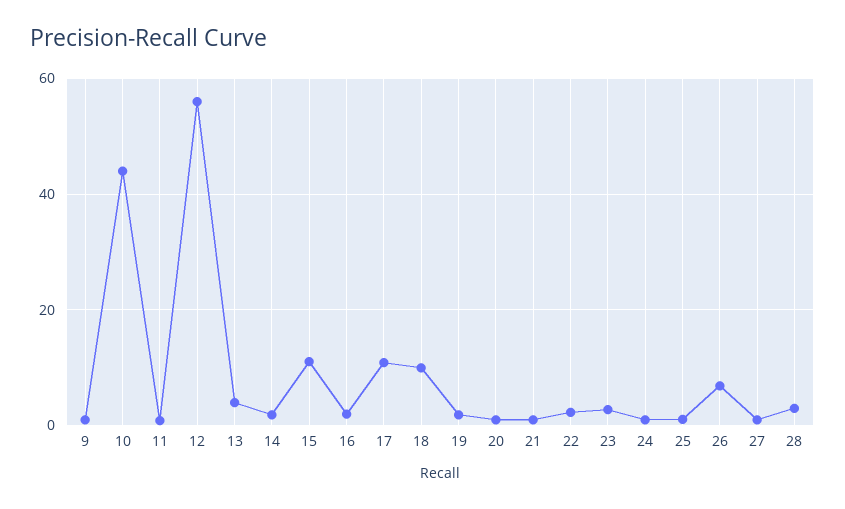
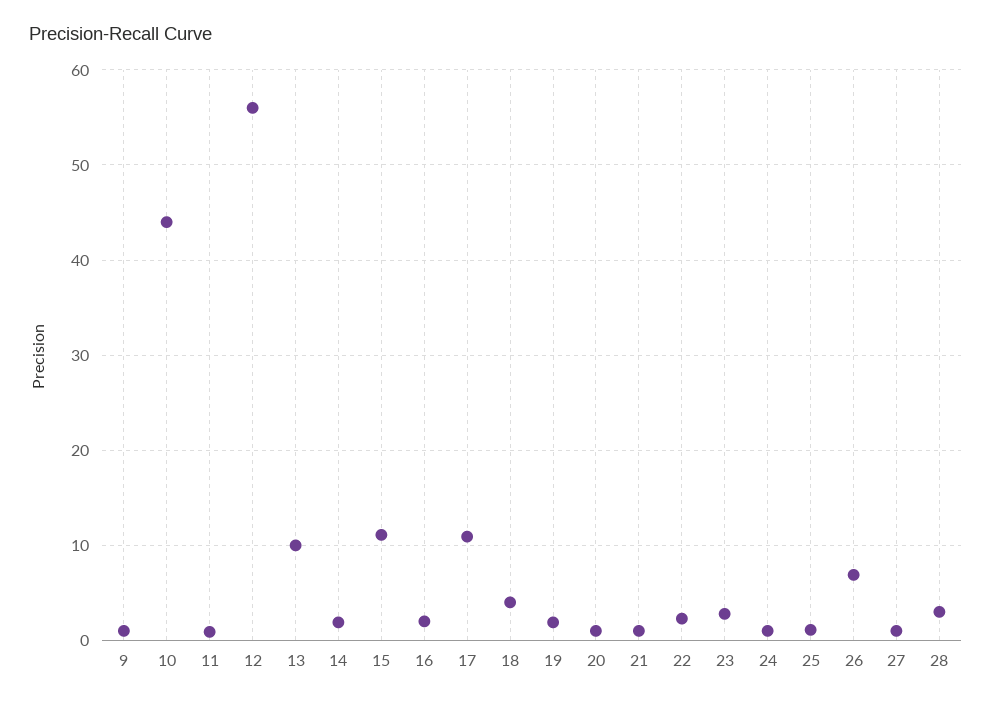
  {
    "9": 1,
    "10": 44,
    "11": 1,
    "12": 56,
-   "13": 4,
+   "13": 10,
    "14": 2,
    "15": 11,
    "16": 2,
    "17": 11,
-   "18": 10,
+   "18": 4,
    "19": 2,
    "20": 1,
    "21": 1,
    "22": 2,
    "23": 3,
    "24": 1,
    "25": 1,
    "26": 7,
    "27": 1,
    "28": 3
  }

